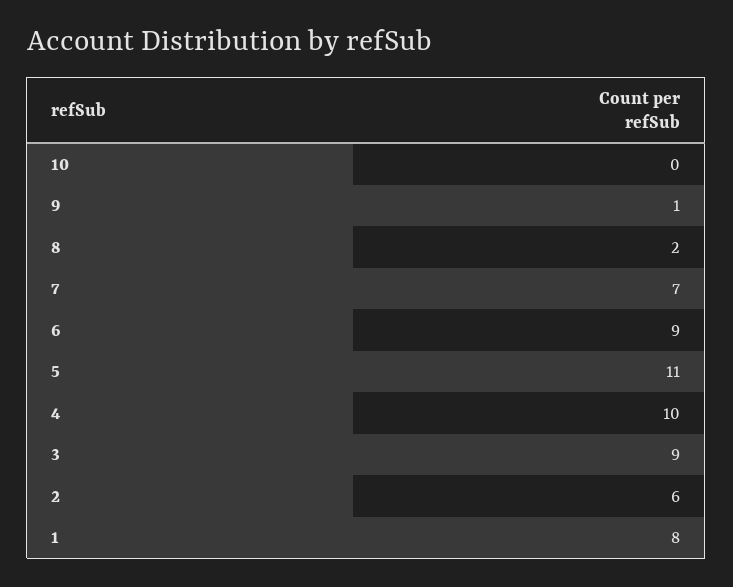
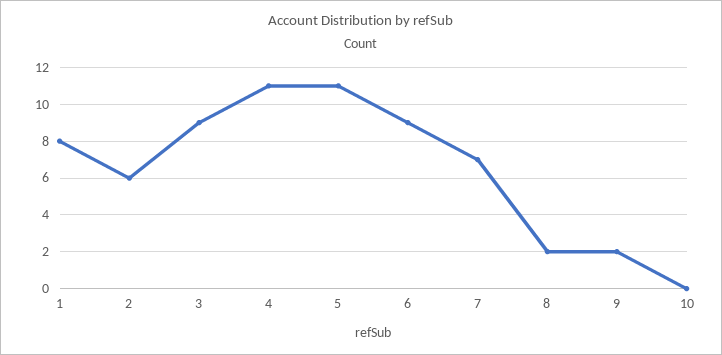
  {
    "10": 0,
-   "9": 1,
+   "9": 2,
    "8": 2,
    "7": 7,
    "6": 9,
    "5": 11,
-   "4": 10,
+   "4": 11,
    "3": 9,
    "2": 6,
    "1": 8
  }

